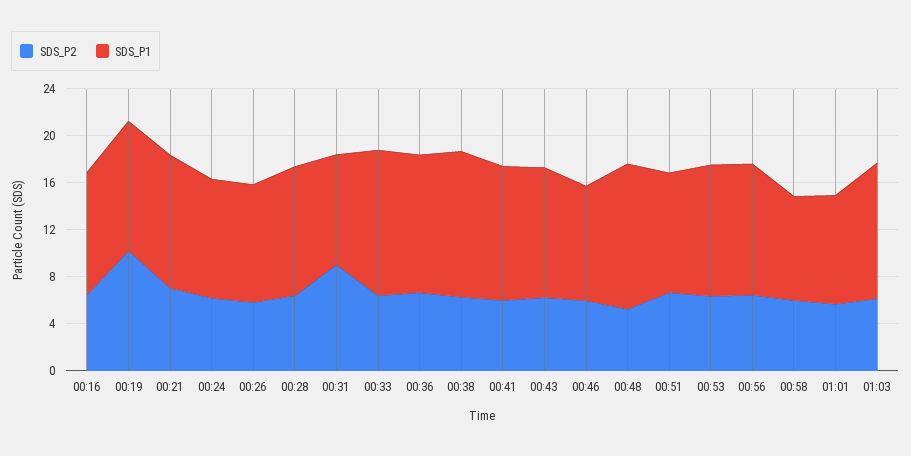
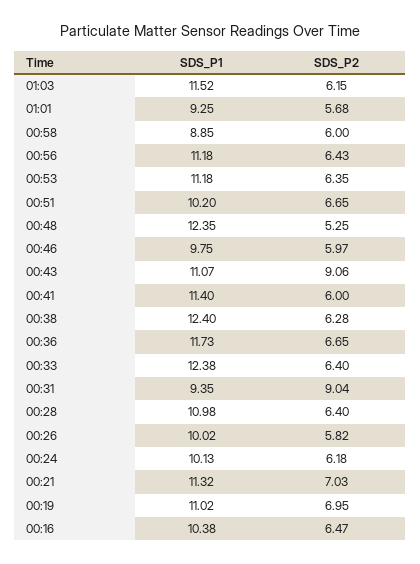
  {
    "SDS_P2": {
      "00:16": 6.47,
-     "00:19": 10,
+     "00:19": 6.95,
      "00:21": 7.03,
      "00:24": 6.18,
      "00:26": 5.82,
      "00:28": 6.4,
      "00:31": 9.04,
      "00:33": 6.4,
      "00:36": 6.65,
      "00:38": 6.28,
      "00:41": 6,
-     "00:43": 6,
+     "00:43": 9.06,
      "00:46": 5.97,
      "00:48": 5.25,
      "00:51": 6.65,
      "00:53": 6.35,
      "00:56": 6.43,
      "00:58": 6,
      "01:01": 5.68,
      "01:03": 6.15
    },
    "SDS_P1": {
      "00:16": 10.38,
      "00:19": 11.02,
      "00:21": 11.32,
      "00:24": 10.13,
      "00:26": 10.02,
      "00:28": 10.98,
      "00:31": 9.35,
      "00:33": 12.38,
      "00:36": 11.73,
      "00:38": 12.4,
      "00:41": 11.4,
      "00:43": 11.07,
      "00:46": 9.75,
      "00:48": 12.35,
      "00:51": 10.2,
      "00:53": 11.18,
      "00:56": 11.18,
      "00:58": 8.85,
      "01:01": 9.25,
      "01:03": 11.52
    }
  }

